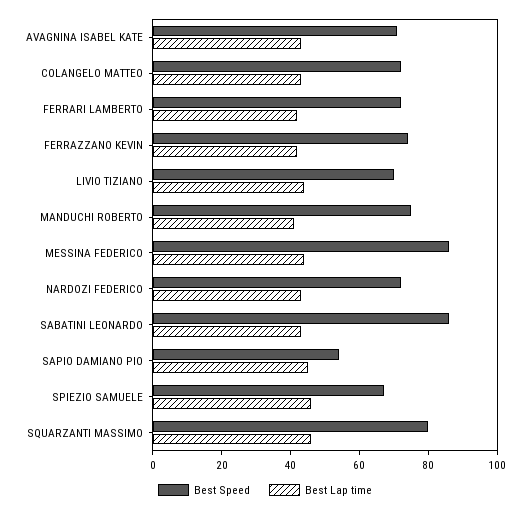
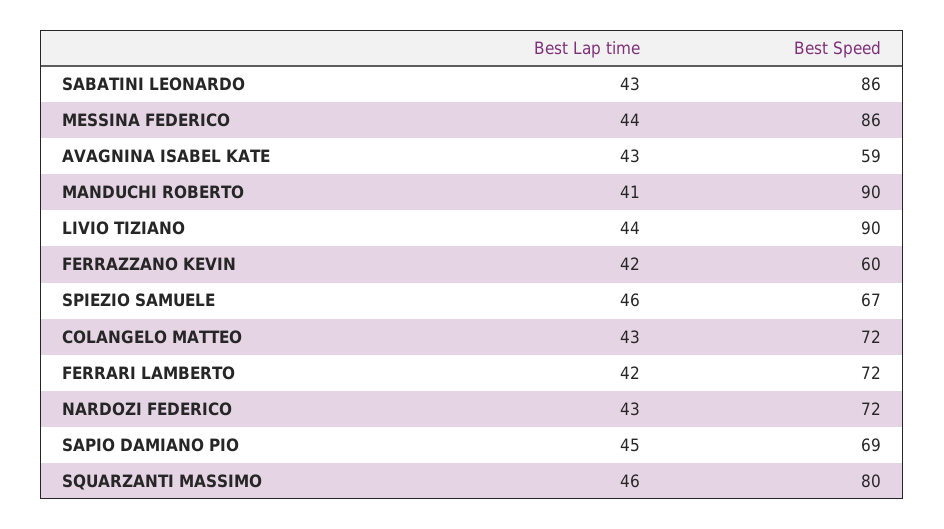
  {
    "Best Speed": {
-     "AVAGNINA ISABEL KATE": 70,
+     "AVAGNINA ISABEL KATE": 59,
      "COLANGELO MATTEO": 72,
      "FERRARI LAMBERTO": 72,
-     "FERRAZZANO KEVIN": 75,
+     "FERRAZZANO KEVIN": 60,
-     "LIVIO TIZIANO": 70,
+     "LIVIO TIZIANO": 90,
-     "MANDUCHI ROBERTO": 75,
+     "MANDUCHI ROBERTO": 90,
      "MESSINA FEDERICO": 86,
      "NARDOZI FEDERICO": 72,
      "SABATINI LEONARDO": 86,
-     "SAPIO DAMIANO PIO": 55,
+     "SAPIO DAMIANO PIO": 69,
      "SPIEZIO SAMUELE": 67,
      "SQUARZANTI MASSIMO": 80
    },
    "Best Lap time": {
      "AVAGNINA ISABEL KATE": 43,
      "COLANGELO MATTEO": 43,
      "FERRARI LAMBERTO": 42,
      "FERRAZZANO KEVIN": 42,
      "LIVIO TIZIANO": 44,
      "MANDUCHI ROBERTO": 41,
      "MESSINA FEDERICO": 44,
      "NARDOZI FEDERICO": 43,
      "SABATINI LEONARDO": 43,
      "SAPIO DAMIANO PIO": 45,
      "SPIEZIO SAMUELE": 46,
      "SQUARZANTI MASSIMO": 46
    }
  }

